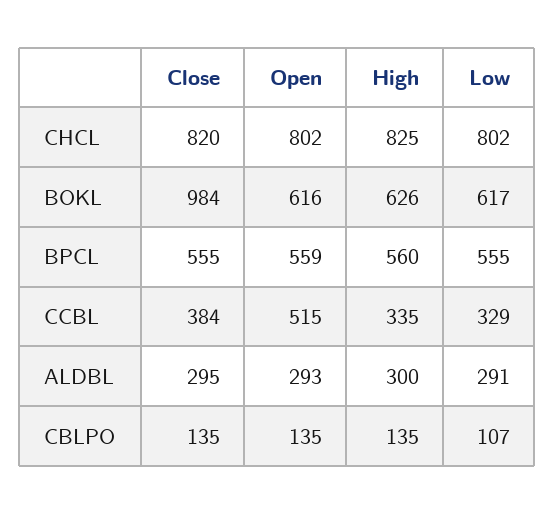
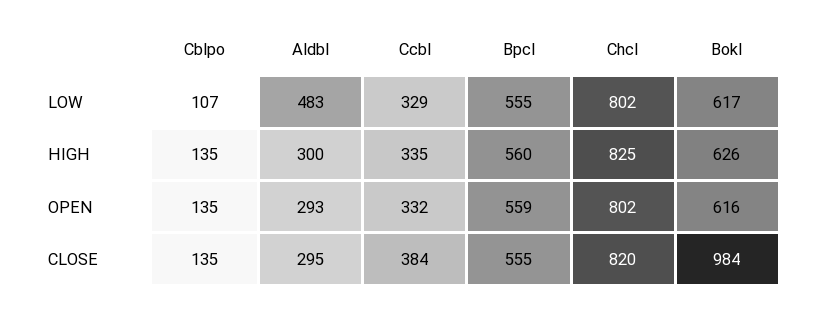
  {
    "Close": {
      "CHCL": 820,
      "BOKL": 984,
      "BPCL": 555,
      "CCBL": 384,
      "ALDBL": 295,
      "CBLPO": 135
    },
    "Open": {
      "CHCL": 802,
      "BOKL": 616,
      "BPCL": 559,
-     "CCBL": 515,
+     "CCBL": 332,
      "ALDBL": 293,
      "CBLPO": 135
    },
    "High": {
      "CHCL": 825,
      "BOKL": 626,
      "BPCL": 560,
      "CCBL": 335,
      "ALDBL": 300,
      "CBLPO": 135
    },
    "Low": {
      "CHCL": 802,
      "BOKL": 617,
      "BPCL": 555,
      "CCBL": 329,
-     "ALDBL": 291,
+     "ALDBL": 483,
      "CBLPO": 107
    }
  }

